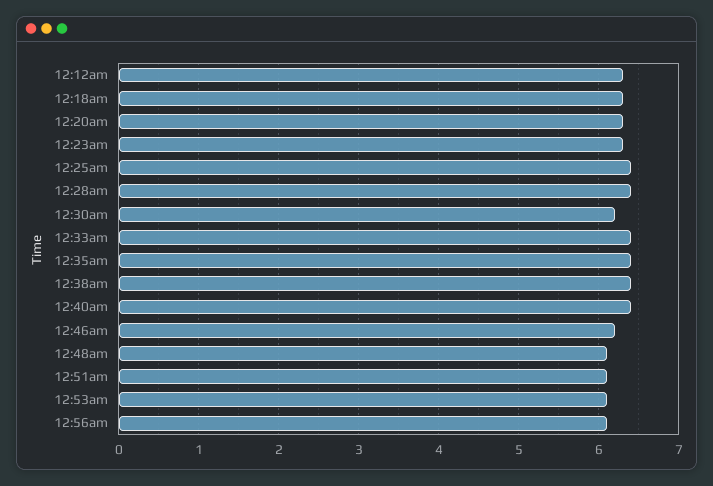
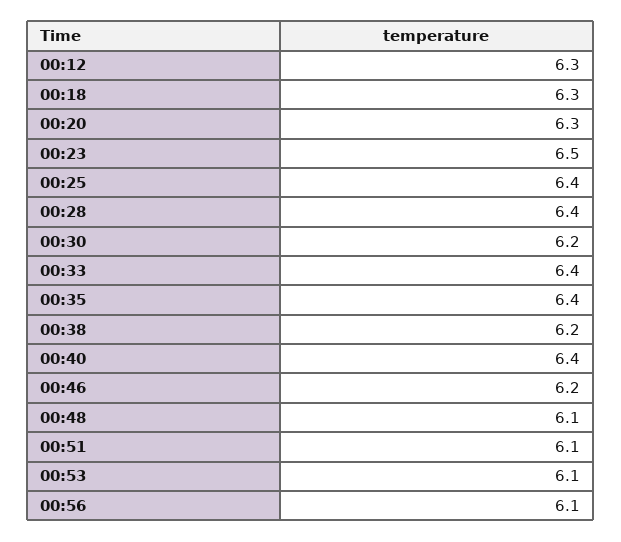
  {
    "12:12am": 6.3,
    "12:18am": 6.3,
    "12:20am": 6.3,
-   "12:23am": 6.3,
+   "12:23am": 6.5,
    "12:25am": 6.4,
    "12:28am": 6.4,
    "12:30am": 6.2,
    "12:33am": 6.4,
    "12:35am": 6.4,
-   "12:38am": 6.4,
+   "12:38am": 6.2,
    "12:40am": 6.4,
    "12:46am": 6.2,
    "12:48am": 6.1,
    "12:51am": 6.1,
    "12:53am": 6.1,
    "12:56am": 6.1
  }

